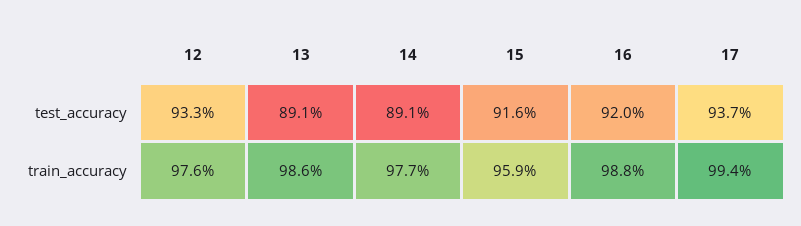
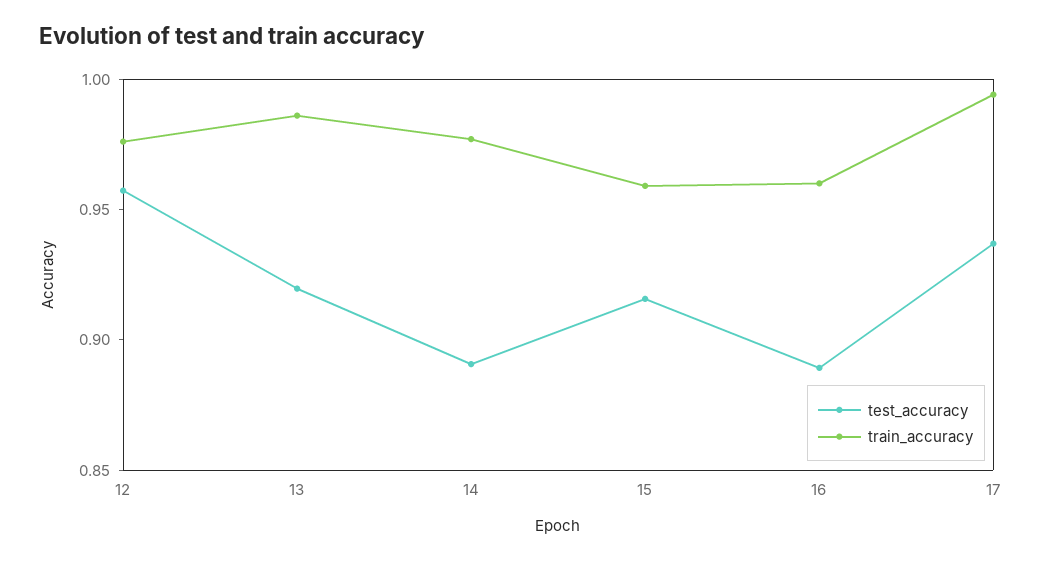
  {
    "test_accuracy": {
-     "12": 0.933,
+     "12": 0.96,
-     "13": 0.891,
+     "13": 0.92,
      "14": 0.891,
      "15": 0.916,
-     "16": 0.92,
+     "16": 0.89,
      "17": 0.937
    },
    "train_accuracy": {
      "12": 0.976,
      "13": 0.986,
      "14": 0.977,
      "15": 0.959,
-     "16": 0.988,
+     "16": 0.96,
      "17": 0.994
    }
  }

